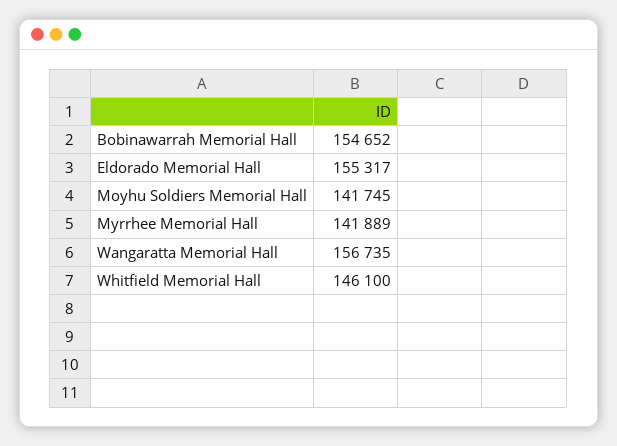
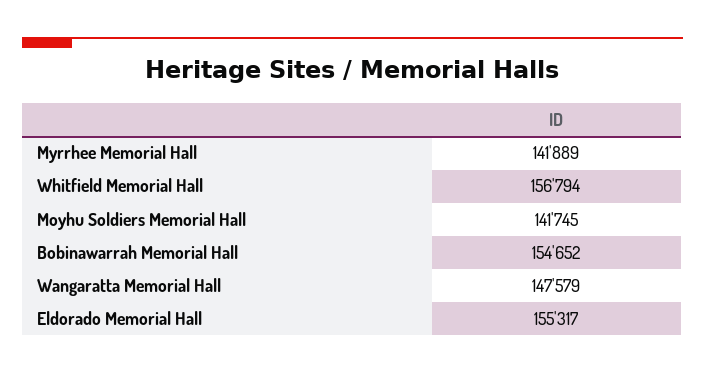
  {
    "Bobinawarrah Memorial Hall": 154652,
    "Eldorado Memorial Hall": 155317,
    "Moyhu Soldiers Memorial Hall": 141745,
    "Myrrhee Memorial Hall": 141889,
-   "Wangaratta Memorial Hall": 156735,
+   "Wangaratta Memorial Hall": 147579,
-   "Whitfield Memorial Hall": 146100
+   "Whitfield Memorial Hall": 156794
  }

